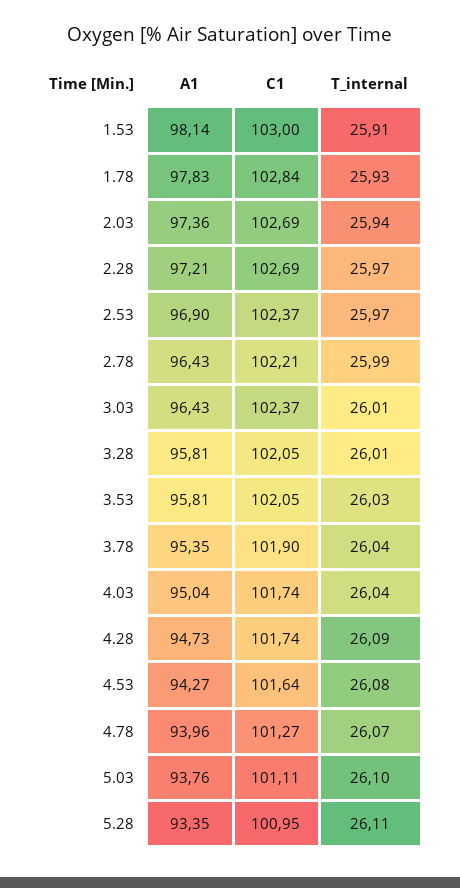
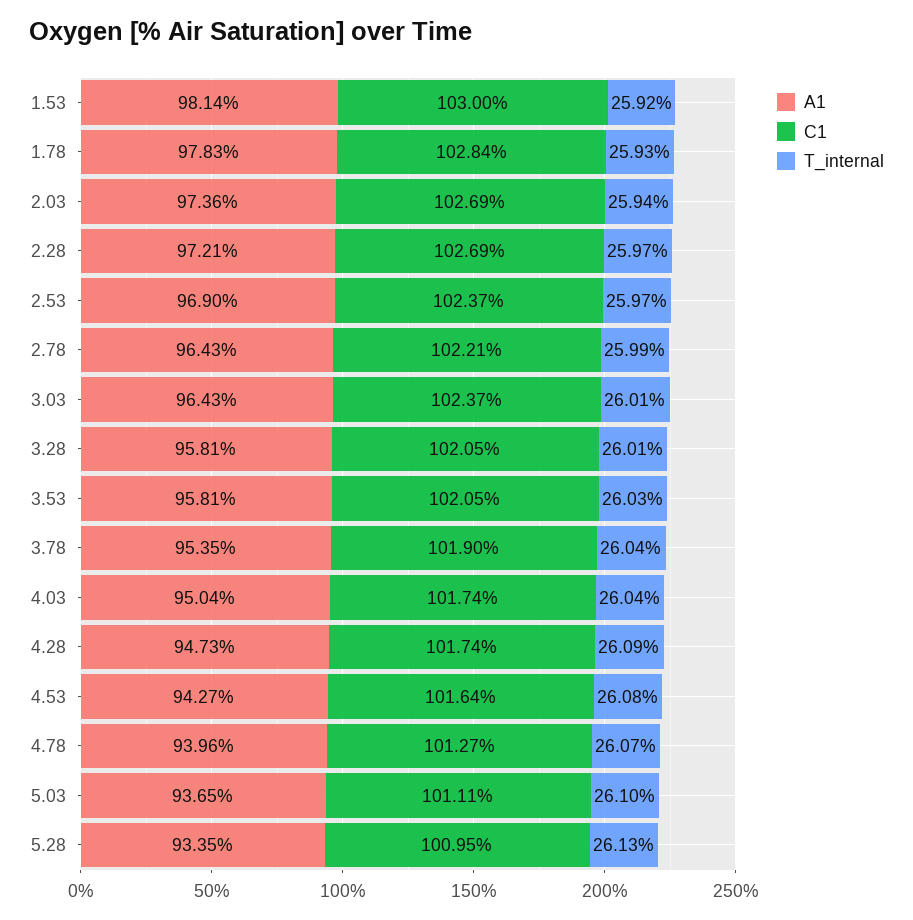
  {
    "A1": {
      "1.53": 98.14,
      "1.78": 97.83,
      "2.03": 97.36,
      "2.28": 97.21,
      "2.53": 96.9,
      "2.78": 96.43,
      "3.03": 96.43,
      "3.28": 95.81,
      "3.53": 95.81,
      "3.78": 95.35,
      "4.03": 95.04,
      "4.28": 94.73,
      "4.53": 94.27,
      "4.78": 93.96,
-     "5.03": 93.76,
+     "5.03": 93.65,
      "5.28": 93.35
    },
    "C1": {
      "1.53": 103,
      "1.78": 102.84,
      "2.03": 102.69,
      "2.28": 102.69,
      "2.53": 102.37,
      "2.78": 102.21,
      "3.03": 102.37,
      "3.28": 102.05,
      "3.53": 102.05,
      "3.78": 101.9,
      "4.03": 101.74,
      "4.28": 101.74,
      "4.53": 101.64,
      "4.78": 101.27,
      "5.03": 101.11,
      "5.28": 100.95
    },
    "T_internal": {
-     "1.53": 25.91,
+     "1.53": 25.92,
      "1.78": 25.93,
      "2.03": 25.94,
      "2.28": 25.97,
      "2.53": 25.97,
      "2.78": 25.99,
      "3.03": 26.01,
      "3.28": 26.01,
      "3.53": 26.03,
      "3.78": 26.04,
      "4.03": 26.04,
      "4.28": 26.09,
      "4.53": 26.08,
      "4.78": 26.07,
      "5.03": 26.1,
-     "5.28": 26.11
+     "5.28": 26.13
    }
  }

